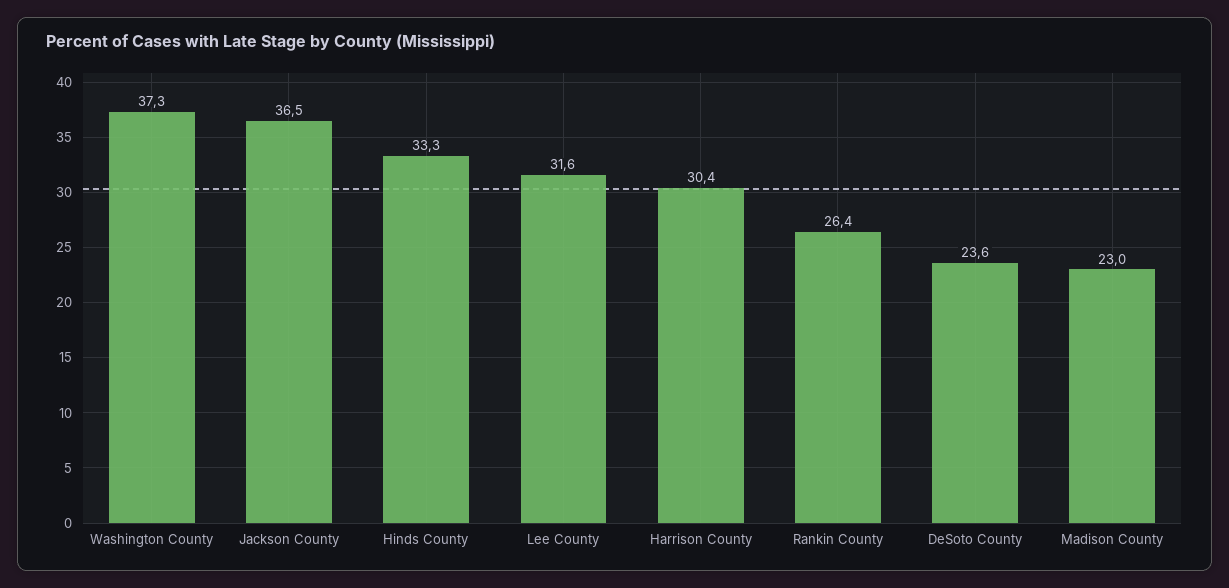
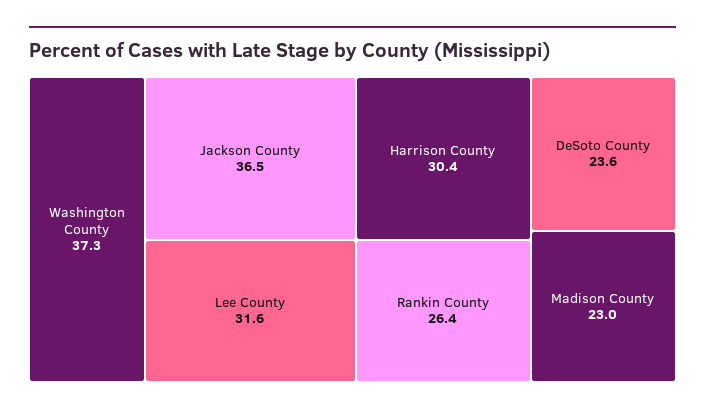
  {
    "Washington County": 37.3,
    "Jackson County": 36.5,
-   "Hinds County": 33.3,
    "Lee County": 31.6,
    "Harrison County": 30.4,
    "Rankin County": 26.4,
    "DeSoto County": 23.6,
    "Madison County": 23
  }

